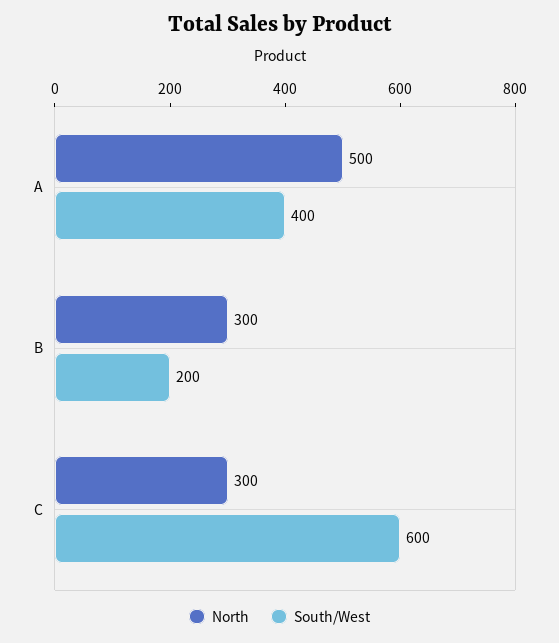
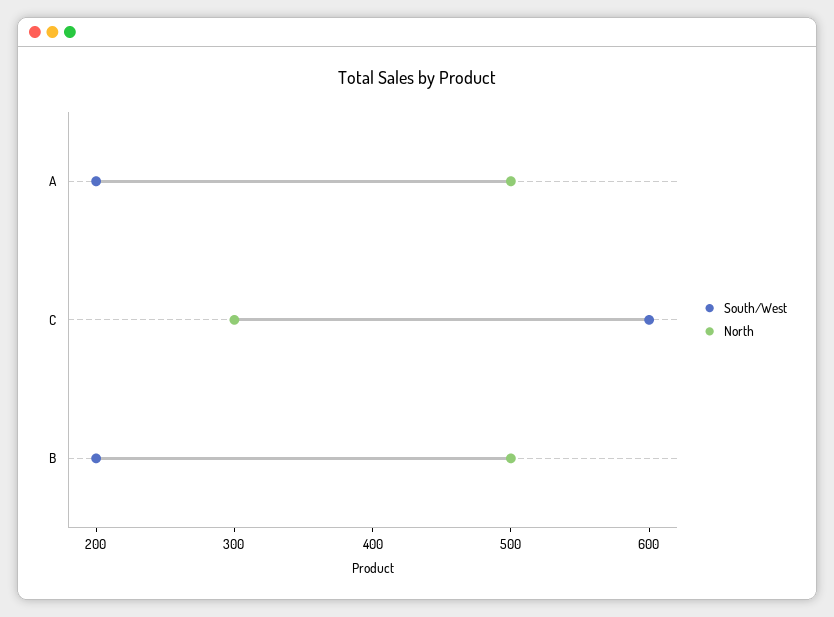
  {
    "North": {
      "A": 500,
-     "B": 300,
+     "B": 500,
      "C": 300
    },
    "South/West": {
-     "A": 400,
+     "A": 200,
      "B": 200,
      "C": 600
    }
  }

